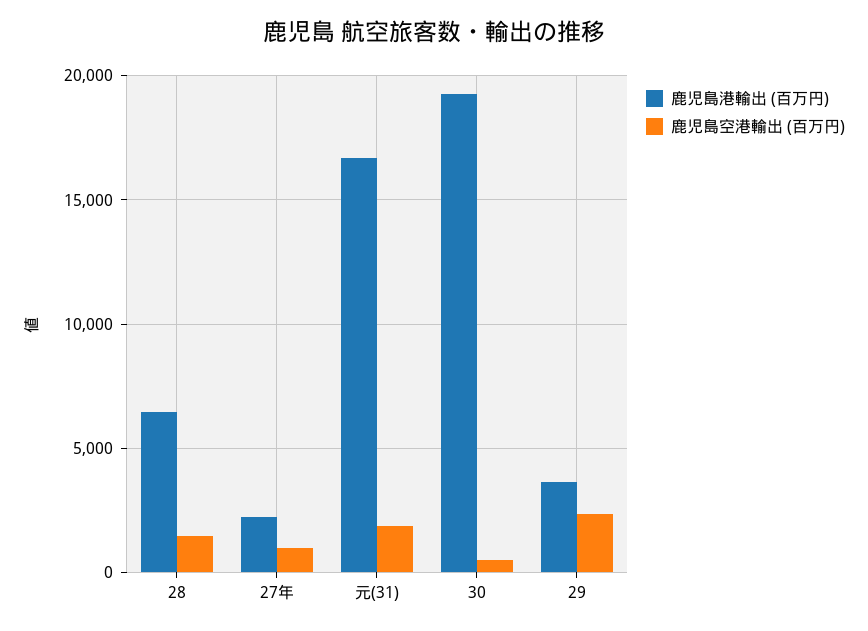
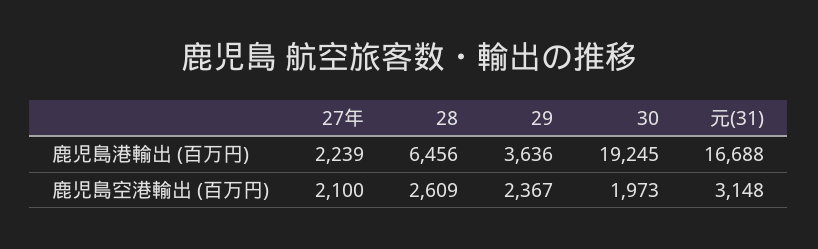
  {
    "鹿児島港輸出 (百万円)": {
      "28": 6456,
      "27年": 2239,
      "元(31)": 16688,
      "30": 19245,
      "29": 3636
    },
    "鹿児島空港輸出 (百万円)": {
-     "28": 1500,
+     "28": 2609,
-     "27年": 1000,
+     "27年": 2100,
-     "元(31)": 2000,
+     "元(31)": 3148,
-     "30": 500,
+     "30": 1973,
      "29": 2367
    }
  }

